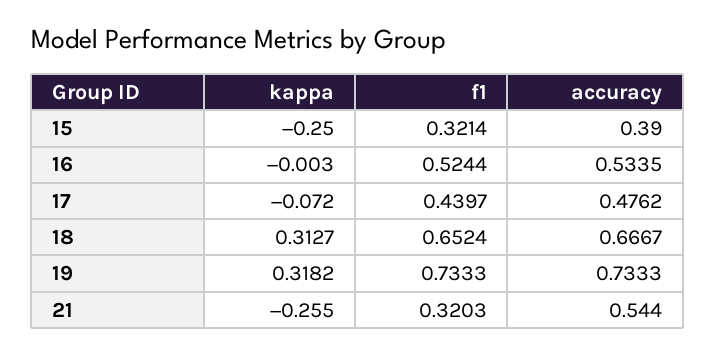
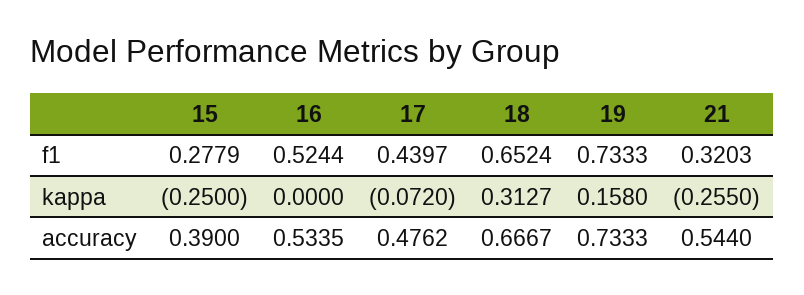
  {
    "kappa": {
      "15": -0.25,
-     "16": -0.003,
+     "16": 0,
      "17": -0.072,
      "18": 0.3127,
-     "19": 0.3182,
+     "19": 0.158,
      "21": -0.255
    },
    "f1": {
-     "15": 0.3214,
+     "15": 0.2779,
      "16": 0.5244,
      "17": 0.4397,
      "18": 0.6524,
      "19": 0.7333,
      "21": 0.3203
    },
    "accuracy": {
      "15": 0.39,
      "16": 0.5335,
      "17": 0.4762,
      "18": 0.6667,
      "19": 0.7333,
      "21": 0.544
    }
  }

